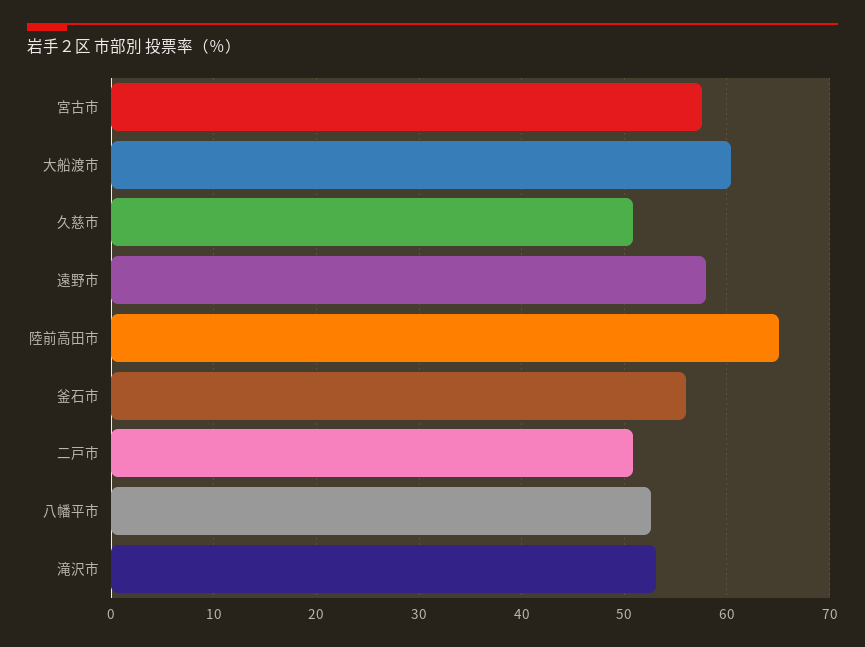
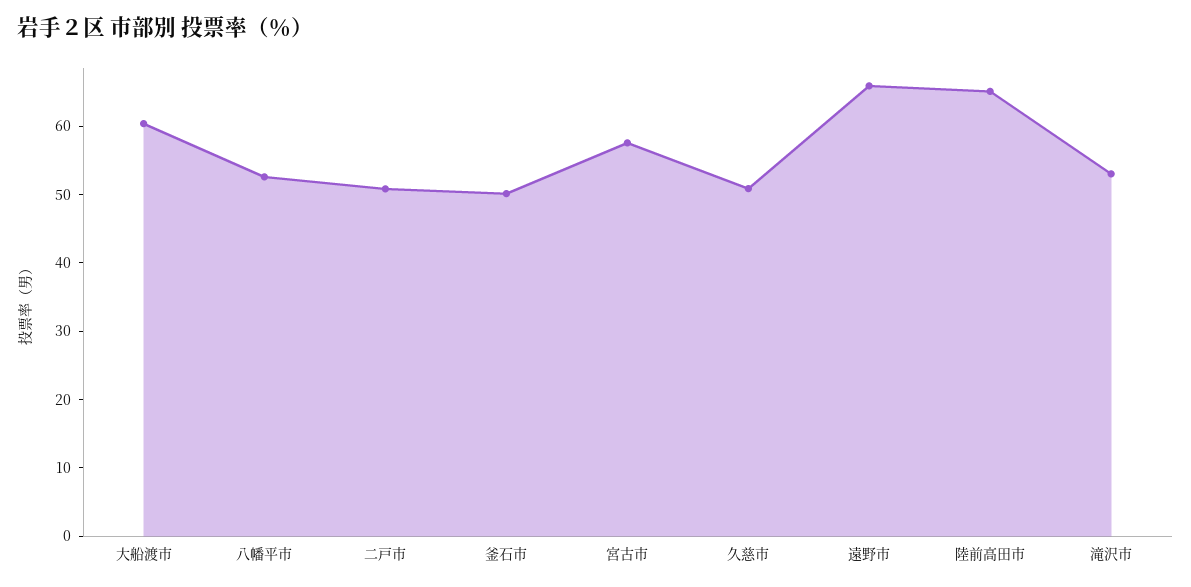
  {
    "宮古市": 58,
    "大船渡市": 60,
    "久慈市": 51,
-   "遠野市": 58,
+   "遠野市": 66,
    "陸前高田市": 65,
-   "釜石市": 56,
+   "釜石市": 50,
    "二戸市": 51,
    "八幡平市": 53,
    "滝沢市": 53
  }

